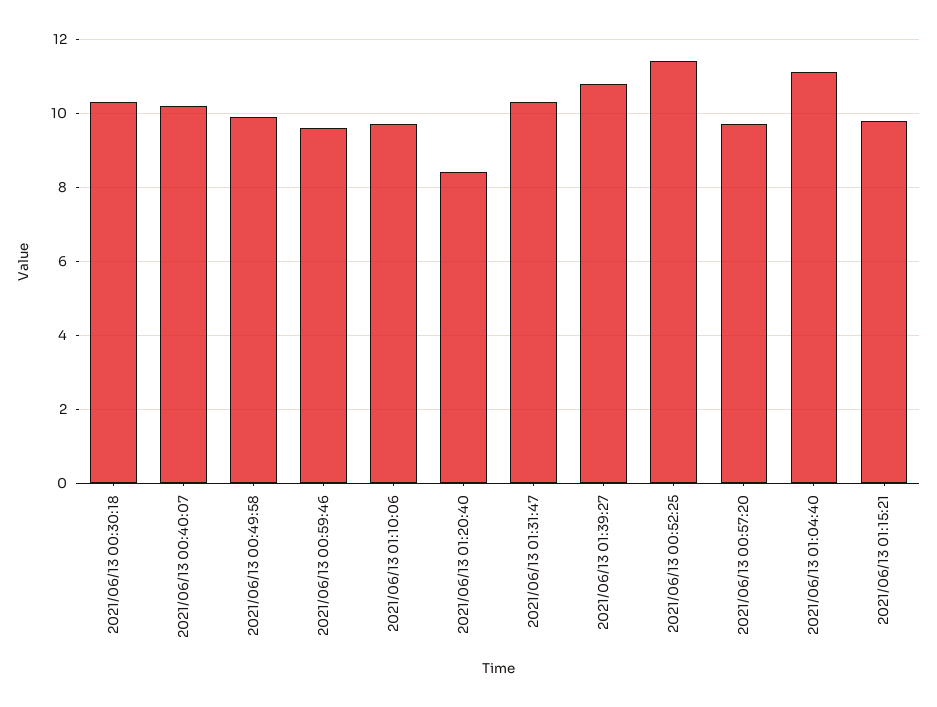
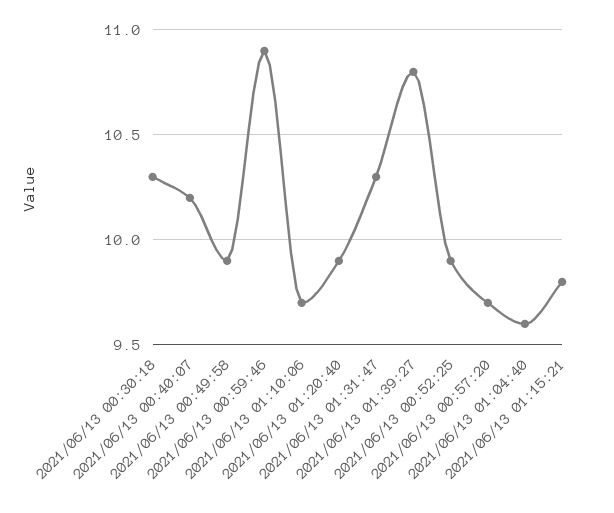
  {
    "2021/06/13 00:30:18": 10.3,
    "2021/06/13 00:40:07": 10.2,
    "2021/06/13 00:49:58": 9.9,
-   "2021/06/13 00:59:46": 9.5,
+   "2021/06/13 00:59:46": 10.9,
    "2021/06/13 01:10:06": 9.7,
-   "2021/06/13 01:20:40": 8.5,
+   "2021/06/13 01:20:40": 9.9,
    "2021/06/13 01:31:47": 10.3,
    "2021/06/13 01:39:27": 10.8,
-   "2021/06/13 00:52:25": 11.5,
+   "2021/06/13 00:52:25": 9.9,
    "2021/06/13 00:57:20": 9.7,
-   "2021/06/13 01:04:40": 11,
+   "2021/06/13 01:04:40": 9.6,
    "2021/06/13 01:15:21": 9.8
  }

